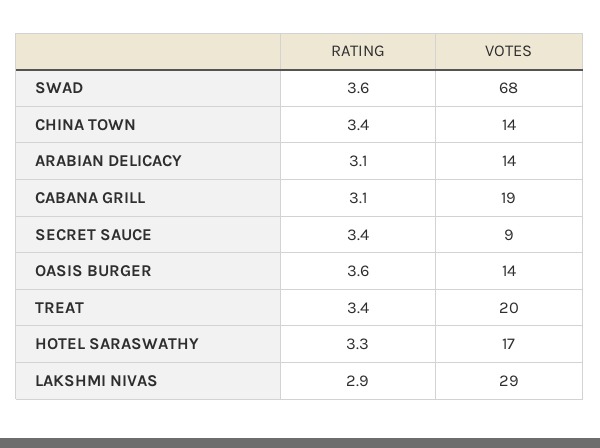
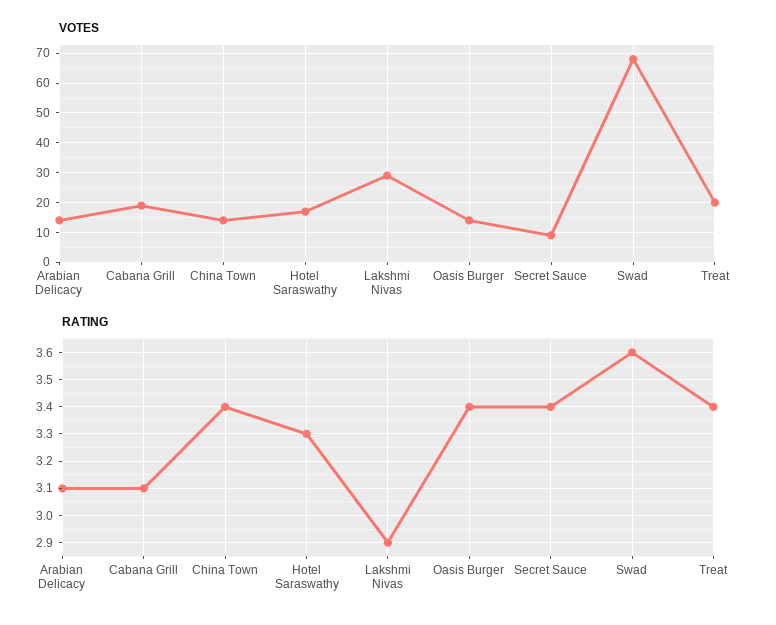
  {
    "RATING": {
      "SWAD": 3.6,
      "CHINA TOWN": 3.4,
      "ARABIAN DELICACY": 3.1,
      "CABANA GRILL": 3.1,
      "SECRET SAUCE": 3.4,
-     "OASIS BURGER": 3.6,
+     "OASIS BURGER": 3.4,
      "TREAT": 3.4,
      "HOTEL SARASWATHY": 3.3,
      "LAKSHMI NIVAS": 2.9
    },
    "VOTES": {
      "SWAD": 68,
      "CHINA TOWN": 14,
      "ARABIAN DELICACY": 14,
      "CABANA GRILL": 19,
      "SECRET SAUCE": 9,
      "OASIS BURGER": 14,
      "TREAT": 20,
      "HOTEL SARASWATHY": 17,
      "LAKSHMI NIVAS": 29
    }
  }

